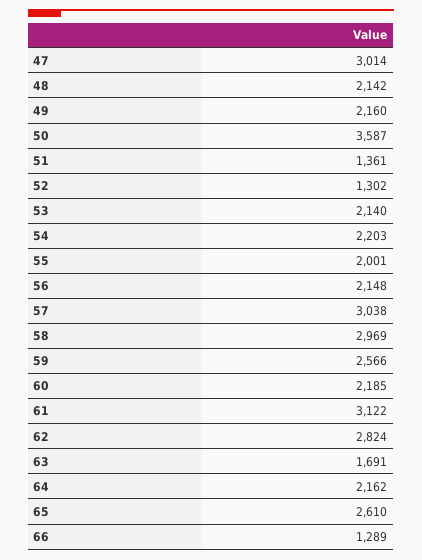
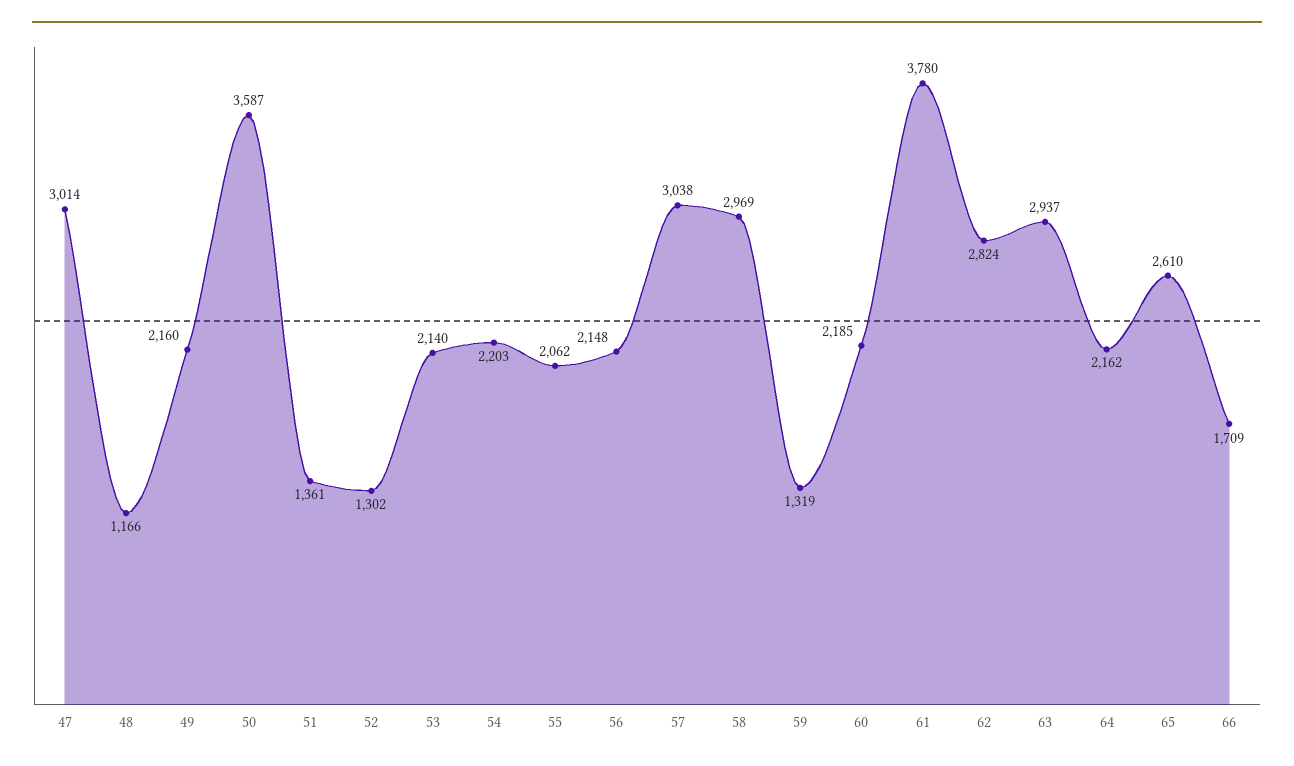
  {
    "47": 3014,
-   "48": 2142,
+   "48": 1166,
    "49": 2160,
    "50": 3587,
    "51": 1361,
    "52": 1302,
    "53": 2140,
    "54": 2203,
-   "55": 2001,
+   "55": 2062,
    "56": 2148,
    "57": 3038,
    "58": 2969,
-   "59": 2566,
+   "59": 1319,
    "60": 2185,
-   "61": 3122,
+   "61": 3780,
    "62": 2824,
-   "63": 1691,
+   "63": 2937,
    "64": 2162,
    "65": 2610,
-   "66": 1289
+   "66": 1709
  }

